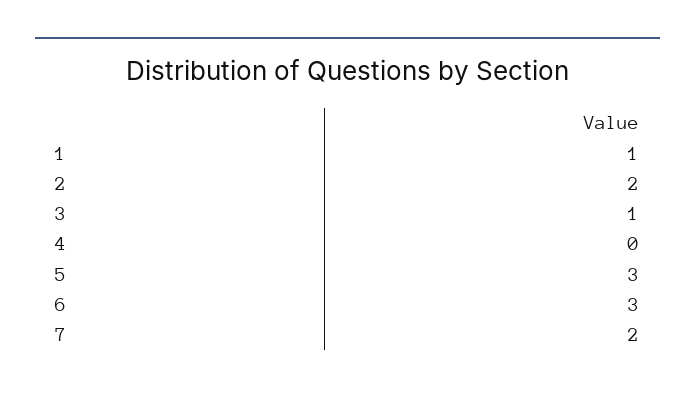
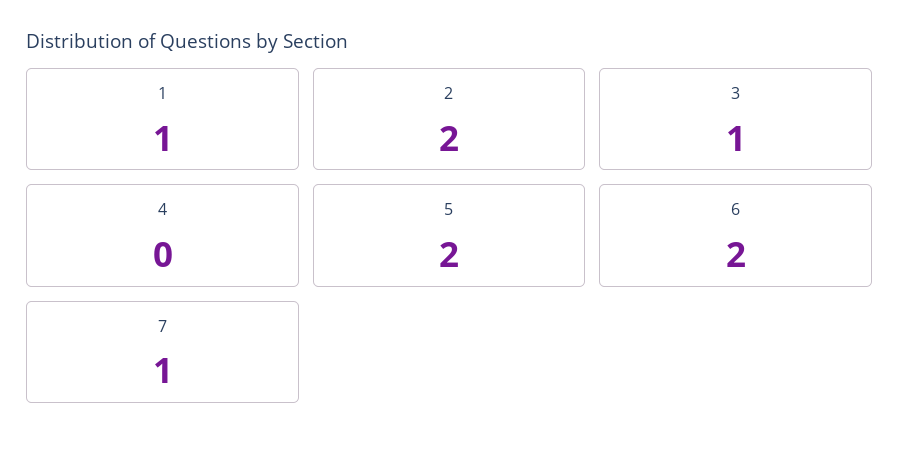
  {
    "1": 1,
    "2": 2,
    "3": 1,
    "4": 0,
-   "5": 3,
+   "5": 2,
-   "6": 3,
+   "6": 2,
-   "7": 2
+   "7": 1
  }

